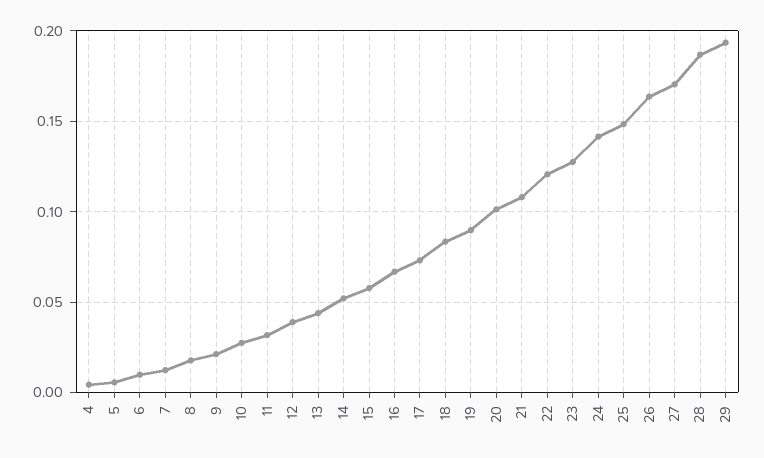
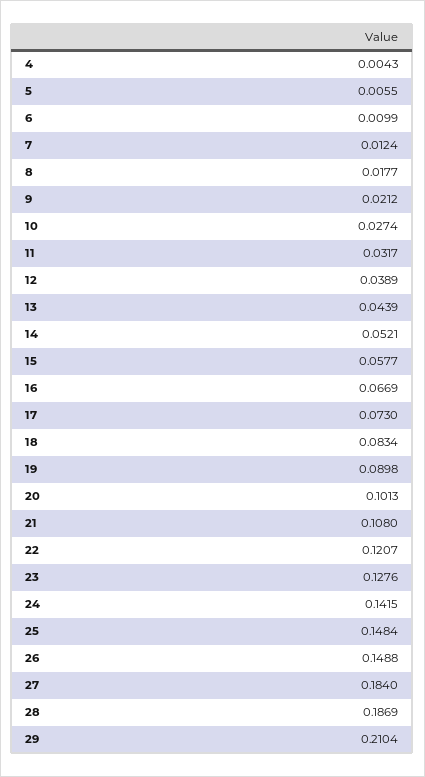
  {
    "4": 0.0043,
    "5": 0.0055,
    "6": 0.0099,
    "7": 0.0124,
    "8": 0.0177,
    "9": 0.0212,
    "10": 0.0274,
    "11": 0.0317,
    "12": 0.0389,
    "13": 0.0439,
    "14": 0.0521,
    "15": 0.0577,
    "16": 0.0669,
    "17": 0.073,
    "18": 0.0834,
    "19": 0.0898,
    "20": 0.1013,
    "21": 0.108,
    "22": 0.1207,
    "23": 0.1276,
    "24": 0.1415,
    "25": 0.1484,
-   "26": 0.165,
+   "26": 0.1488,
-   "27": 0.17,
+   "27": 0.184,
    "28": 0.1869,
-   "29": 0.195
+   "29": 0.2104
  }

